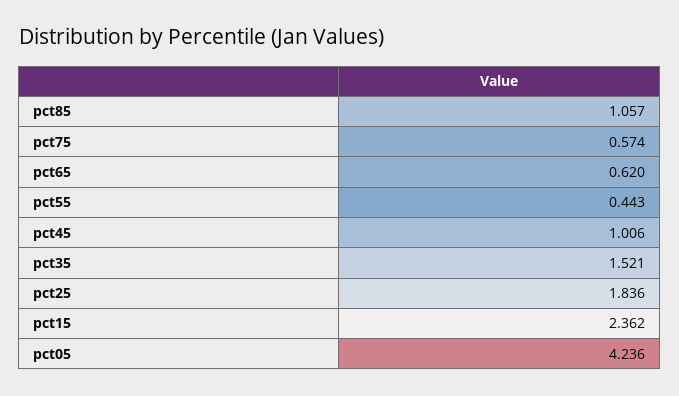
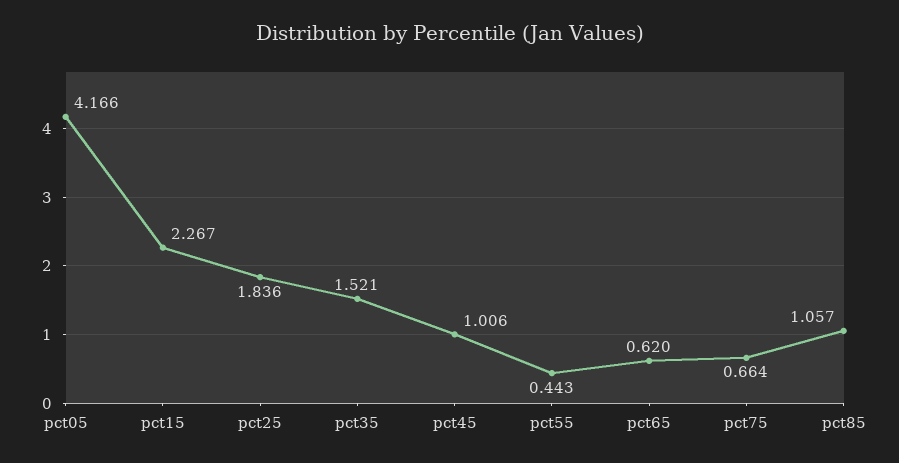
  {
    "pct85": 1.057,
-   "pct75": 0.574,
+   "pct75": 0.664,
    "pct65": 0.62,
    "pct55": 0.443,
    "pct45": 1.006,
    "pct35": 1.521,
    "pct25": 1.836,
-   "pct15": 2.362,
+   "pct15": 2.267,
-   "pct05": 4.236
+   "pct05": 4.166
  }

